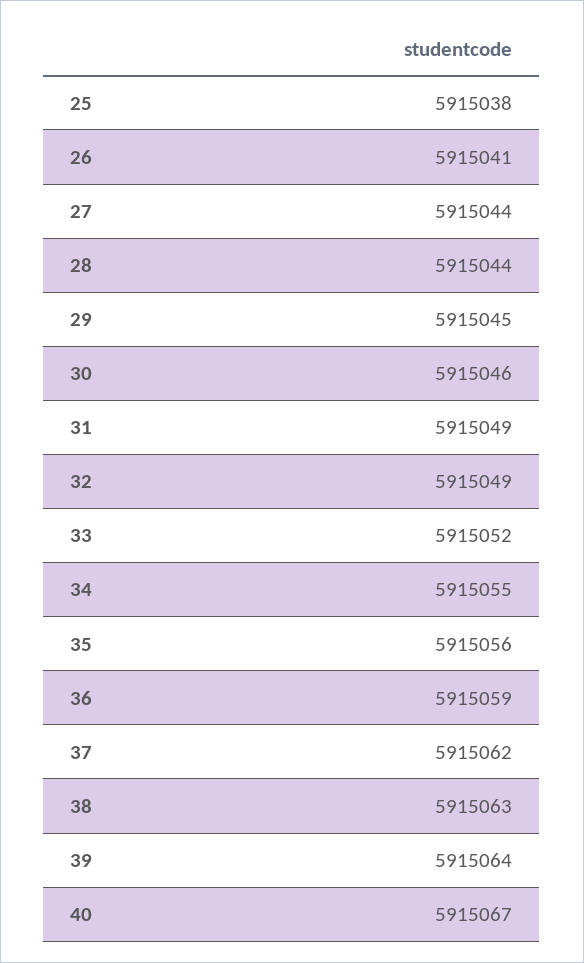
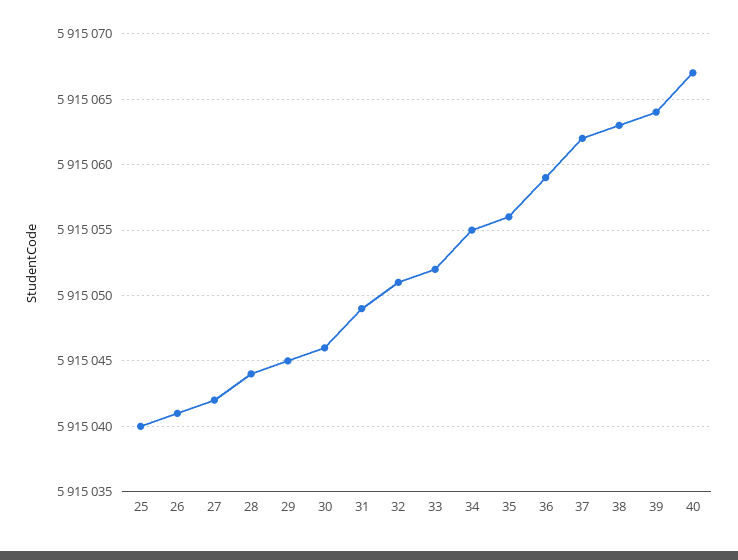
  {
-   "25": 5915038,
+   "25": 5915040,
    "26": 5915041,
-   "27": 5915044,
+   "27": 5915042,
    "28": 5915044,
    "29": 5915045,
    "30": 5915046,
    "31": 5915049,
-   "32": 5915049,
+   "32": 5915051,
    "33": 5915052,
    "34": 5915055,
    "35": 5915056,
    "36": 5915059,
    "37": 5915062,
    "38": 5915063,
    "39": 5915064,
    "40": 5915067
  }

